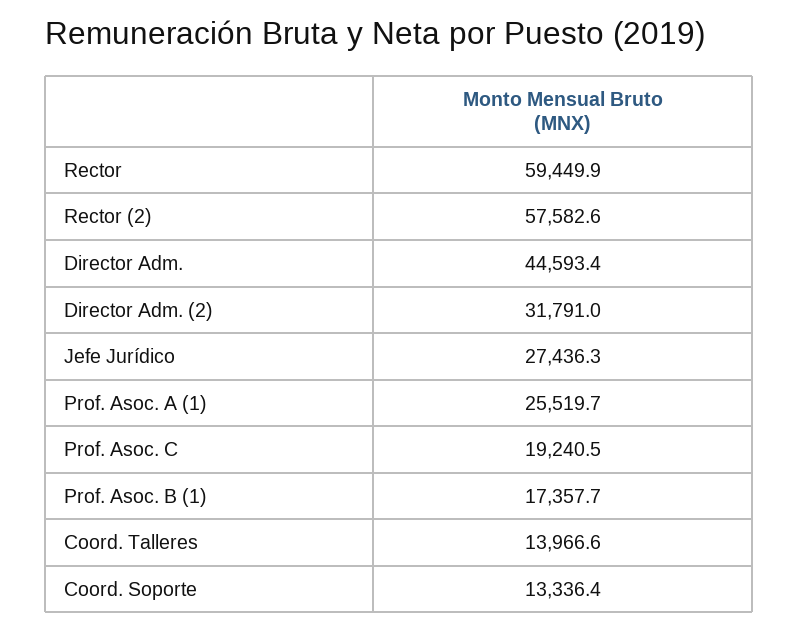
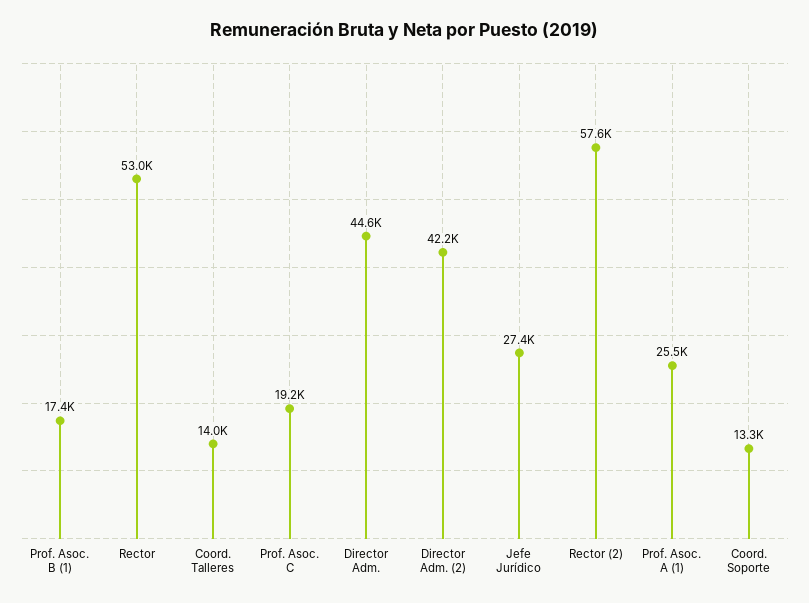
  {
-   "Rector": 59449.9,
+   "Rector": 53000,
    "Rector (2)": 57582.6,
    "Director Adm.": 44593.4,
-   "Director Adm. (2)": 31791,
+   "Director Adm. (2)": 42200,
    "Jefe Jurídico": 27436.3,
    "Prof. Asoc. A (1)": 25519.7,
    "Prof. Asoc. C": 19240.5,
    "Prof. Asoc. B (1)": 17357.7,
    "Coord. Talleres": 13966.6,
    "Coord. Soporte": 13336.4
  }

